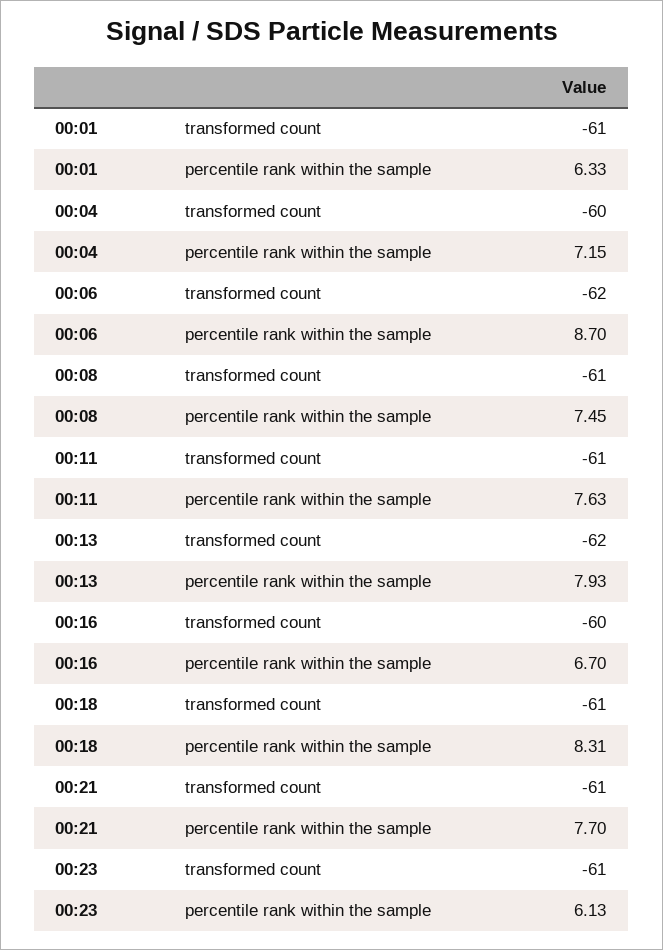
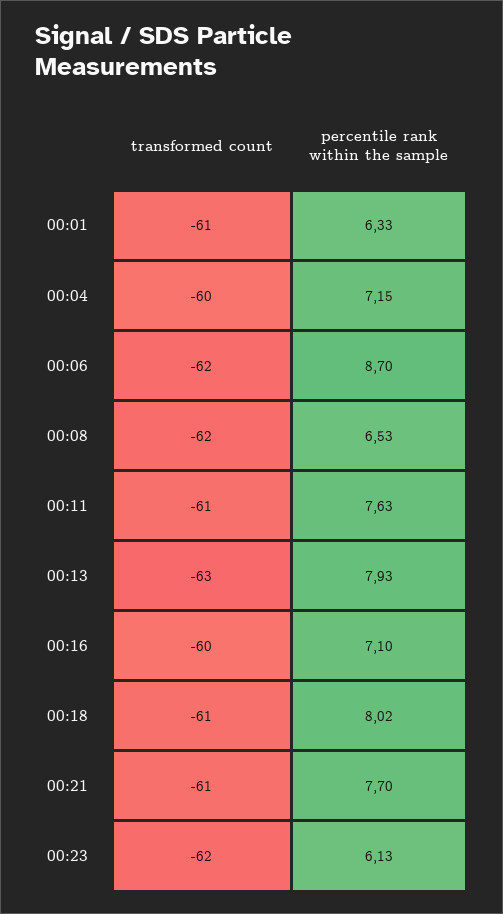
  {
    "00:01": {
      "transformed count": -61,
      "percentile rank within the sample": 6.33
    },
    "00:04": {
      "transformed count": -60,
      "percentile rank within the sample": 7.15
    },
    "00:06": {
      "transformed count": -62,
      "percentile rank within the sample": 8.7
    },
    "00:08": {
-     "transformed count": -61,
+     "transformed count": -62,
-     "percentile rank within the sample": 7.45
+     "percentile rank within the sample": 6.53
    },
    "00:11": {
      "transformed count": -61,
      "percentile rank within the sample": 7.63
    },
    "00:13": {
-     "transformed count": -62,
+     "transformed count": -63,
      "percentile rank within the sample": 7.93
    },
    "00:16": {
      "transformed count": -60,
-     "percentile rank within the sample": 6.7
+     "percentile rank within the sample": 7.1
    },
    "00:18": {
      "transformed count": -61,
-     "percentile rank within the sample": 8.31
+     "percentile rank within the sample": 8.02
    },
    "00:21": {
      "transformed count": -61,
      "percentile rank within the sample": 7.7
    },
    "00:23": {
-     "transformed count": -61,
+     "transformed count": -62,
      "percentile rank within the sample": 6.13
    }
  }

